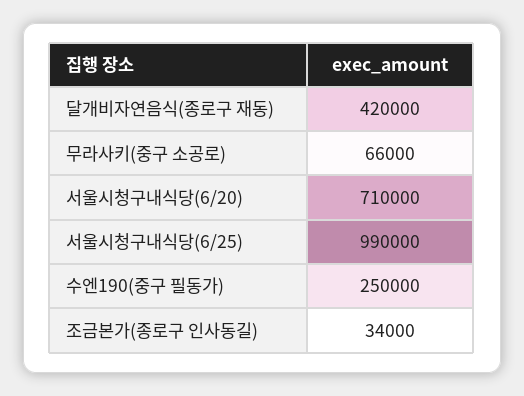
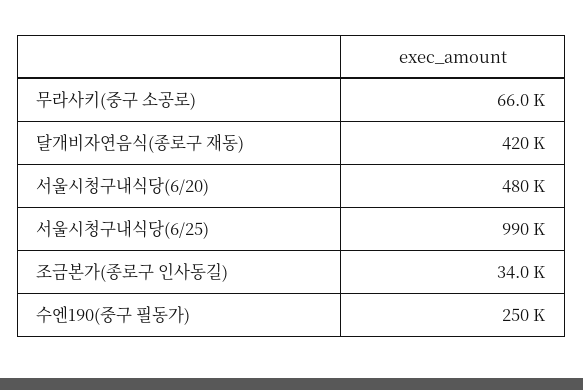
  {
    "달개비자연음식(종로구 재동)": 420000,
    "무라사키(중구 소공로)": 66000,
-   "서울시청구내식당(6/20)": 710000,
+   "서울시청구내식당(6/20)": 480000,
    "서울시청구내식당(6/25)": 990000,
    "수엔190(중구 필동가)": 250000,
    "조금본가(종로구 인사동길)": 34000
  }

